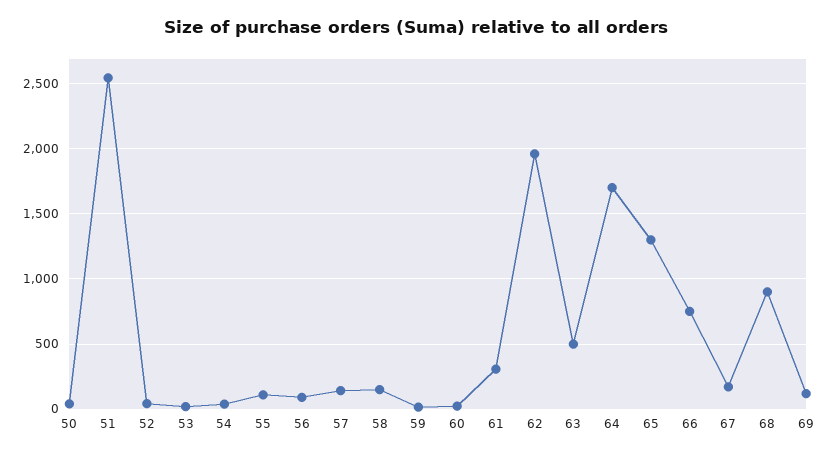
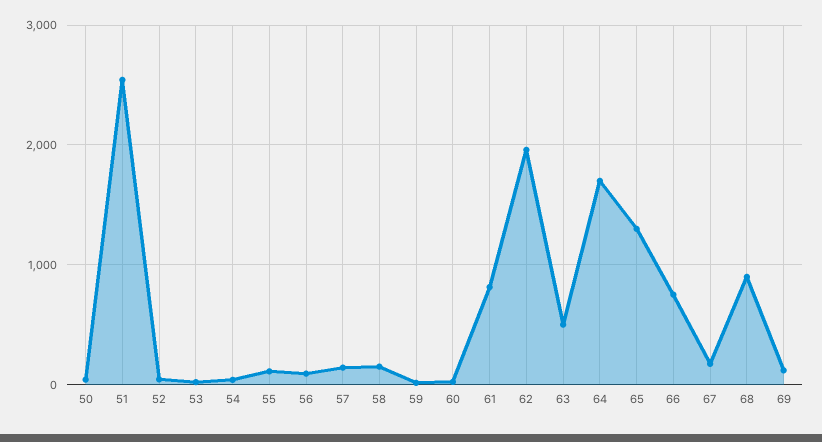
  {
    "50": 50,
    "51": 2550,
    "52": 50,
    "53": 0,
    "54": 50,
    "55": 100,
    "56": 100,
    "57": 150,
    "58": 150,
    "59": 0,
    "60": 0,
-   "61": 300,
+   "61": 800,
    "62": 1950,
    "63": 500,
    "64": 1700,
    "65": 1300,
    "66": 750,
    "67": 150,
    "68": 900,
    "69": 100
  }

